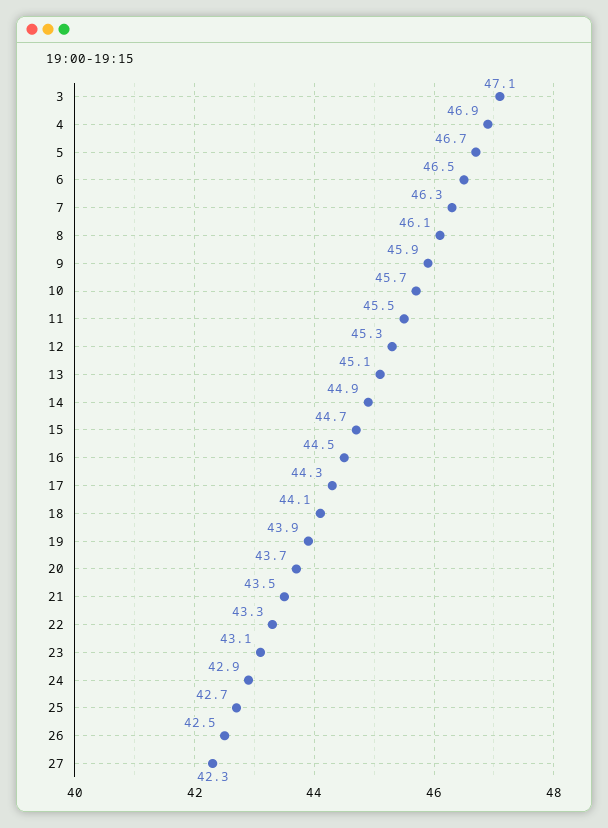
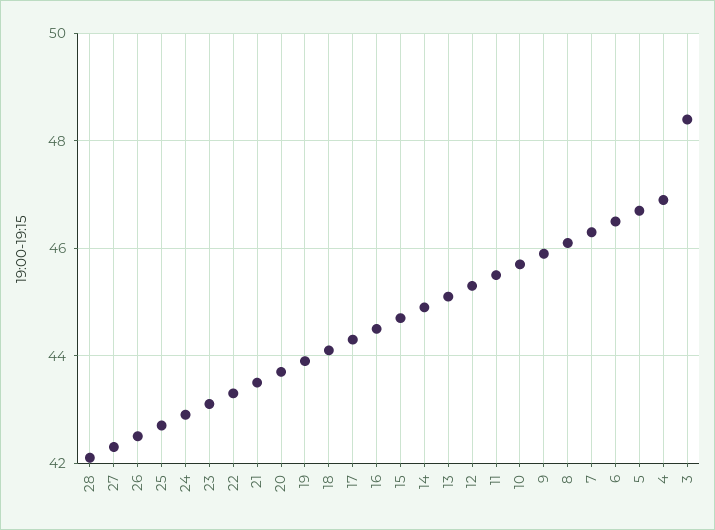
  {
-   "3": 47.1,
+   "3": 48.5,
    "4": 46.9,
    "5": 46.7,
    "6": 46.5,
    "7": 46.3,
    "8": 46.1,
    "9": 45.9,
    "10": 45.7,
    "11": 45.5,
    "12": 45.3,
    "13": 45.1,
    "14": 44.9,
    "15": 44.7,
    "16": 44.5,
    "17": 44.3,
    "18": 44.1,
    "19": 43.9,
    "20": 43.7,
    "21": 43.5,
    "22": 43.3,
    "23": 43.1,
    "24": 42.9,
    "25": 42.7,
    "26": 42.5,
-   "27": 42.3
+   "27": 42.3,
+   "28": 42
  }

